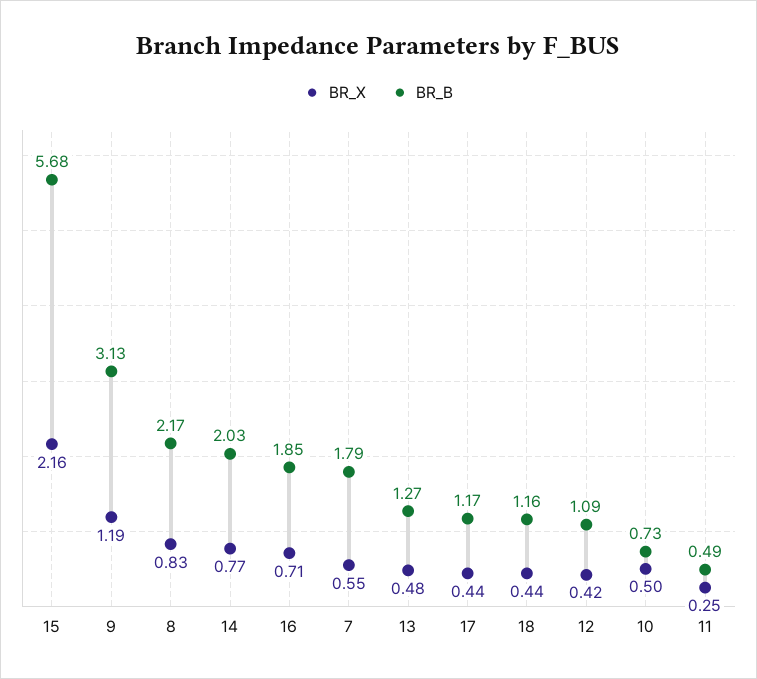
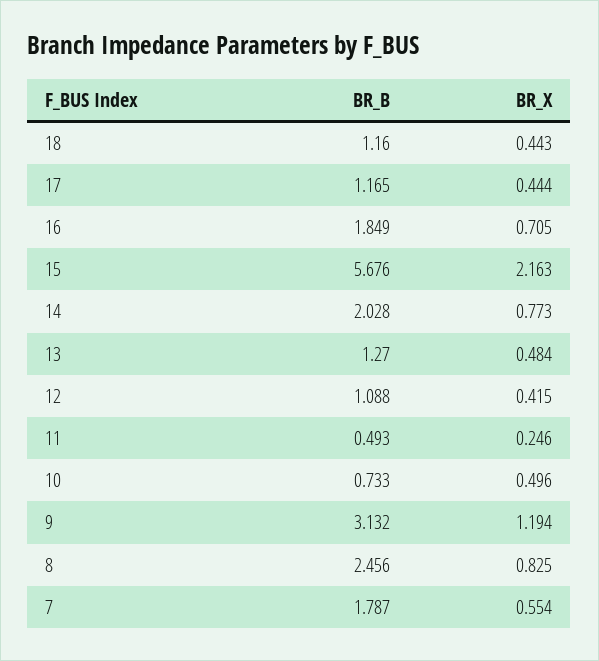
  {
    "BR_X": {
      "15": 2.163,
      "9": 1.194,
      "8": 0.825,
      "14": 0.773,
      "16": 0.705,
      "7": 0.554,
      "13": 0.484,
      "17": 0.444,
      "18": 0.443,
      "12": 0.415,
      "10": 0.496,
      "11": 0.246
    },
    "BR_B": {
      "15": 5.676,
      "9": 3.132,
-     "8": 2.17,
+     "8": 2.456,
      "14": 2.028,
      "16": 1.849,
      "7": 1.787,
      "13": 1.27,
      "17": 1.165,
      "18": 1.16,
      "12": 1.088,
      "10": 0.733,
      "11": 0.493
    }
  }

